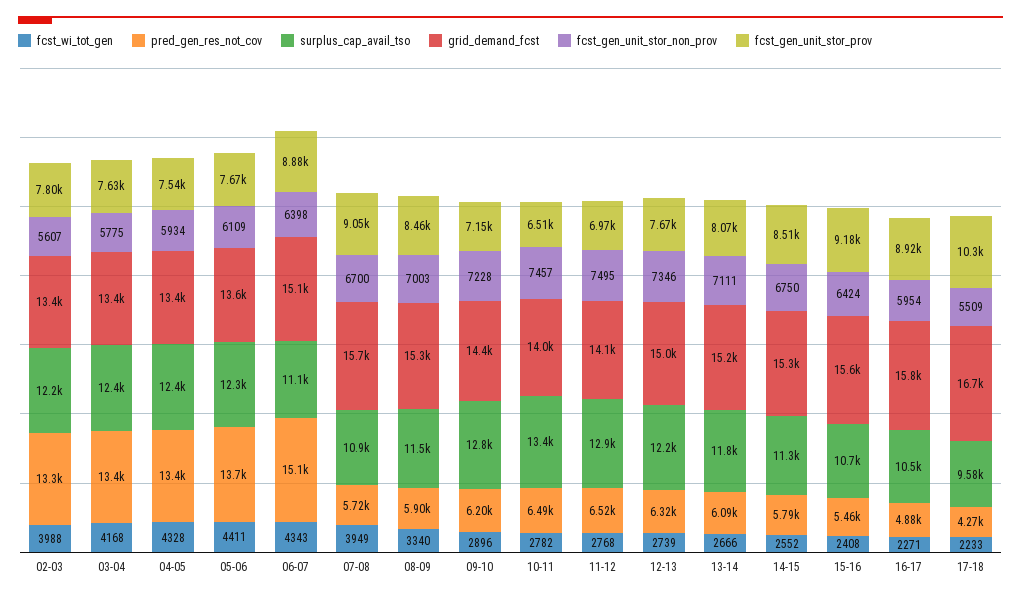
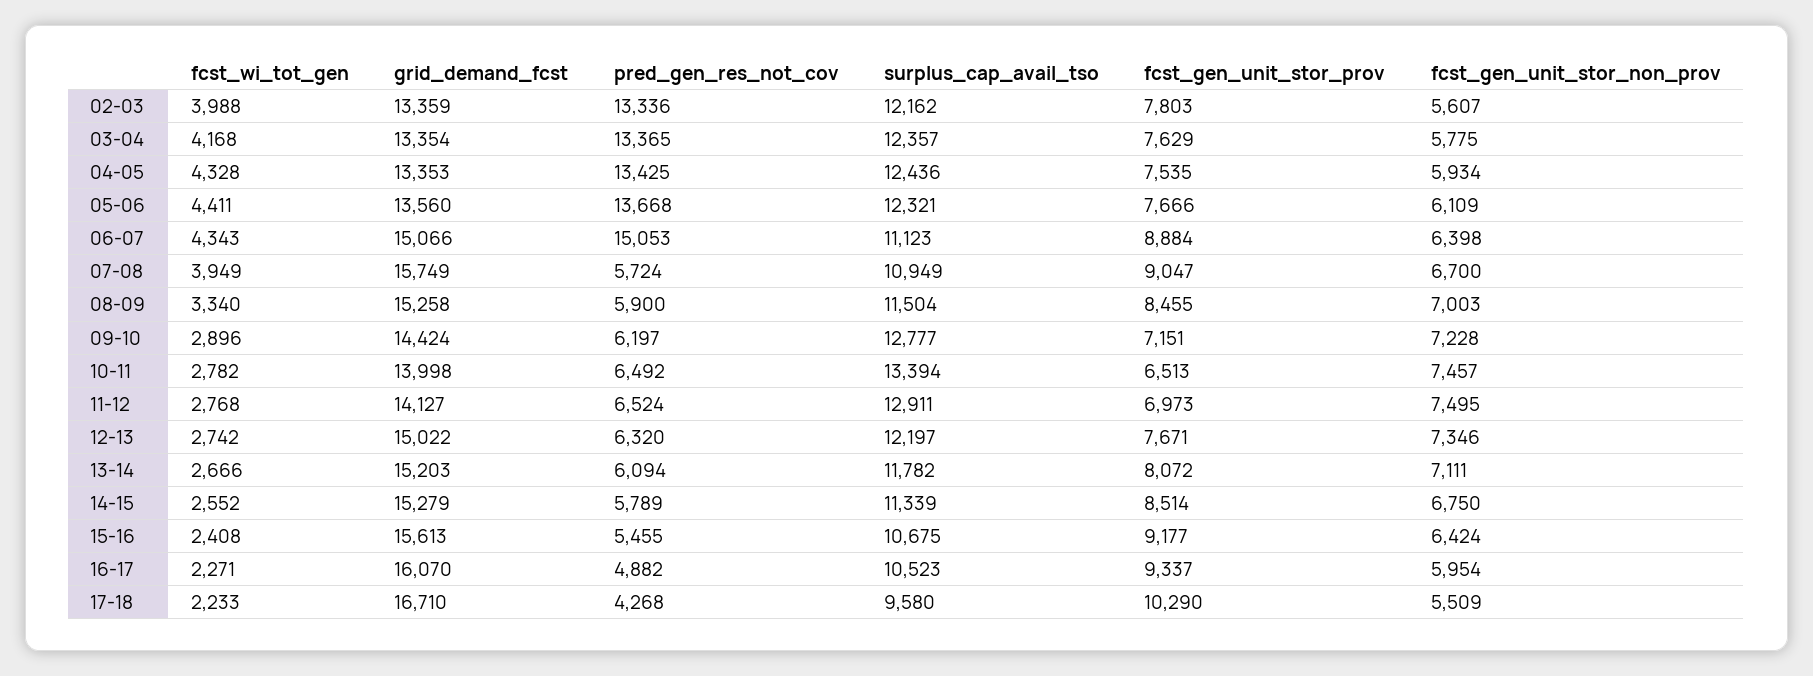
  {
    "fcst_wi_tot_gen": {
      "02-03": 3988,
      "03-04": 4168,
      "04-05": 4328,
      "05-06": 4411,
      "06-07": 4343,
      "07-08": 3949,
      "08-09": 3340,
      "09-10": 2896,
      "10-11": 2782,
      "11-12": 2768,
-     "12-13": 2739,
+     "12-13": 2742,
      "13-14": 2666,
      "14-15": 2552,
      "15-16": 2408,
      "16-17": 2271,
      "17-18": 2233
    },
    "pred_gen_res_not_cov": {
      "02-03": 13336,
      "03-04": 13365,
      "04-05": 13425,
      "05-06": 13668,
      "06-07": 15053,
      "07-08": 5724,
      "08-09": 5900,
      "09-10": 6197,
      "10-11": 6492,
      "11-12": 6524,
      "12-13": 6320,
      "13-14": 6094,
      "14-15": 5789,
      "15-16": 5455,
      "16-17": 4882,
      "17-18": 4268
    },
    "surplus_cap_avail_tso": {
      "02-03": 12162,
      "03-04": 12357,
      "04-05": 12436,
      "05-06": 12321,
      "06-07": 11123,
      "07-08": 10949,
      "08-09": 11504,
      "09-10": 12777,
      "10-11": 13394,
      "11-12": 12911,
      "12-13": 12197,
      "13-14": 11782,
      "14-15": 11339,
      "15-16": 10675,
      "16-17": 10523,
      "17-18": 9580
    },
    "grid_demand_fcst": {
      "02-03": 13359,
      "03-04": 13354,
      "04-05": 13353,
      "05-06": 13560,
      "06-07": 15066,
      "07-08": 15749,
      "08-09": 15258,
      "09-10": 14424,
      "10-11": 13998,
      "11-12": 14127,
      "12-13": 15022,
      "13-14": 15203,
      "14-15": 15279,
      "15-16": 15613,
-     "16-17": 15800,
+     "16-17": 16070,
      "17-18": 16710
    },
    "fcst_gen_unit_stor_non_prov": {
      "02-03": 5607,
      "03-04": 5775,
      "04-05": 5934,
      "05-06": 6109,
      "06-07": 6398,
      "07-08": 6700,
      "08-09": 7003,
      "09-10": 7228,
      "10-11": 7457,
      "11-12": 7495,
      "12-13": 7346,
      "13-14": 7111,
      "14-15": 6750,
      "15-16": 6424,
      "16-17": 5954,
      "17-18": 5509
    },
    "fcst_gen_unit_stor_prov": {
      "02-03": 7803,
      "03-04": 7629,
      "04-05": 7535,
      "05-06": 7666,
      "06-07": 8884,
      "07-08": 9047,
      "08-09": 8455,
      "09-10": 7151,
      "10-11": 6513,
      "11-12": 6973,
      "12-13": 7671,
      "13-14": 8072,
      "14-15": 8514,
      "15-16": 9177,
-     "16-17": 8920,
+     "16-17": 9337,
      "17-18": 10290
    }
  }

